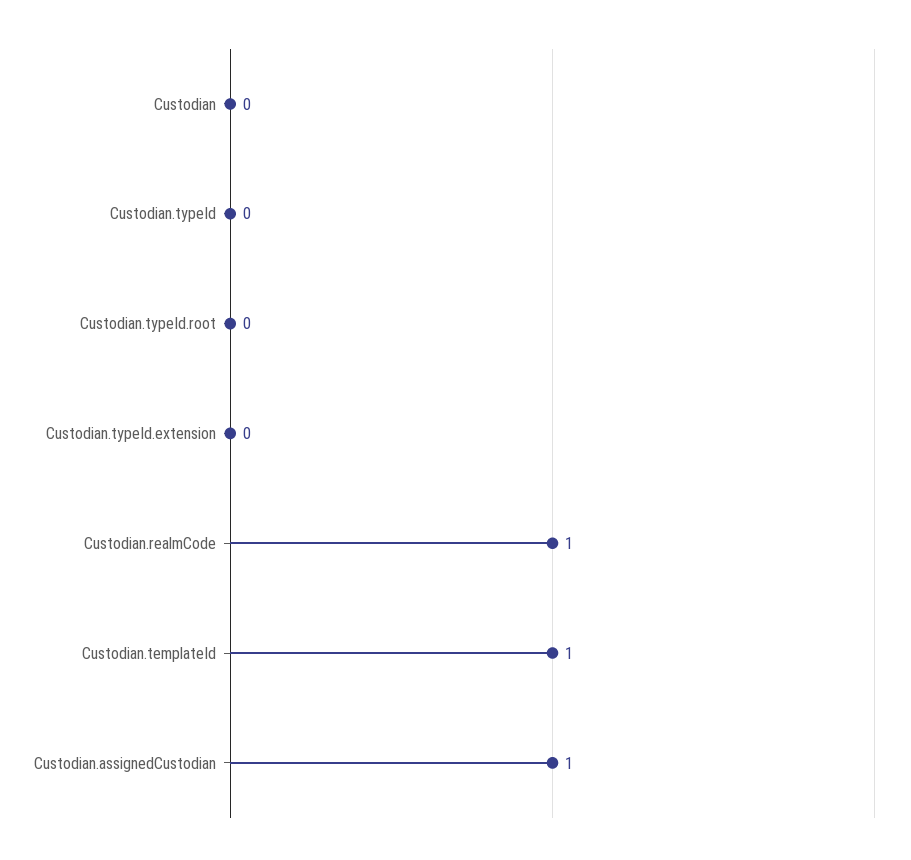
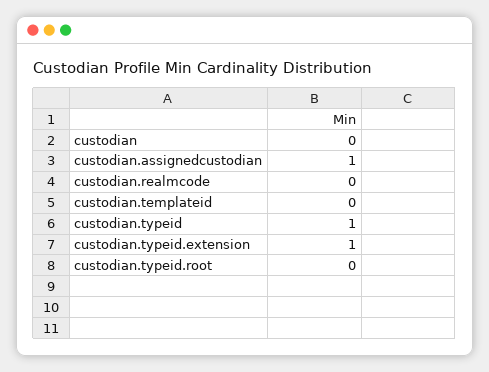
  {
    "Custodian": 0,
-   "Custodian.typeId": 0,
+   "Custodian.typeId": 1,
    "Custodian.typeId.root": 0,
-   "Custodian.typeId.extension": 0,
+   "Custodian.typeId.extension": 1,
-   "Custodian.realmCode": 1,
+   "Custodian.realmCode": 0,
-   "Custodian.templateId": 1,
+   "Custodian.templateId": 0,
    "Custodian.assignedCustodian": 1
  }

